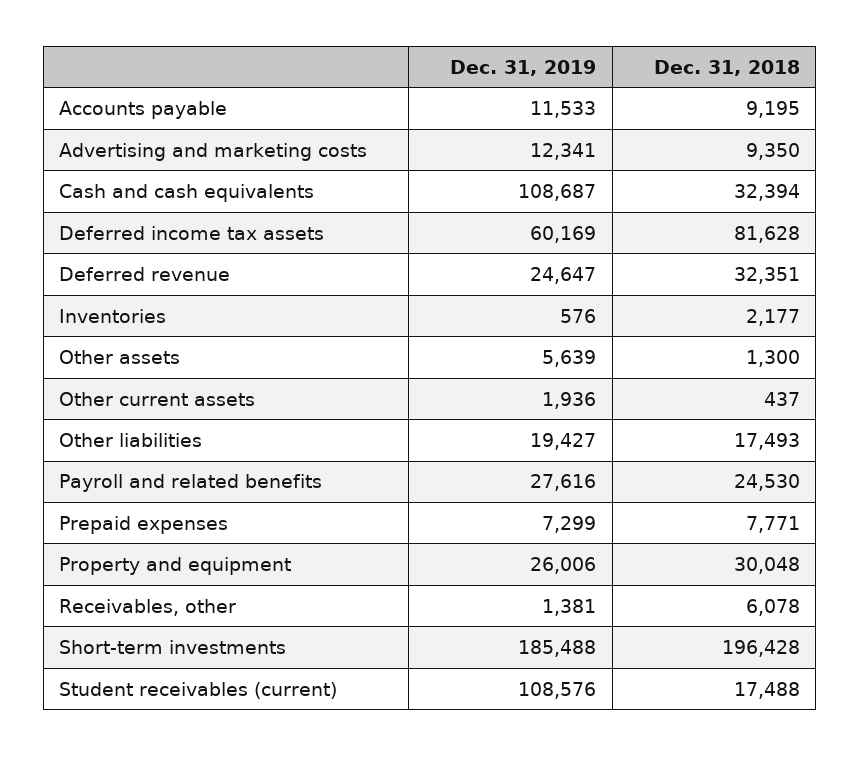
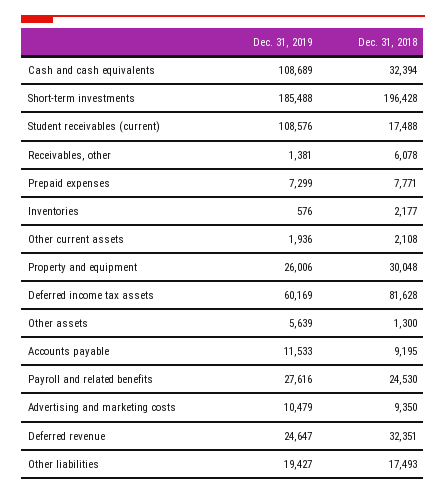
  {
    "Dec. 31, 2019": {
      "Accounts payable": 11533,
-     "Advertising and marketing costs": 12341,
+     "Advertising and marketing costs": 10479,
-     "Cash and cash equivalents": 108687,
+     "Cash and cash equivalents": 108689,
      "Deferred income tax assets": 60169,
      "Deferred revenue": 24647,
      "Inventories": 576,
      "Other assets": 5639,
      "Other current assets": 1936,
      "Other liabilities": 19427,
      "Payroll and related benefits": 27616,
      "Prepaid expenses": 7299,
      "Property and equipment": 26006,
      "Receivables, other": 1381,
      "Short-term investments": 185488,
      "Student receivables (current)": 108576
    },
    "Dec. 31, 2018": {
      "Accounts payable": 9195,
      "Advertising and marketing costs": 9350,
      "Cash and cash equivalents": 32394,
      "Deferred income tax assets": 81628,
      "Deferred revenue": 32351,
      "Inventories": 2177,
      "Other assets": 1300,
-     "Other current assets": 437,
+     "Other current assets": 2108,
      "Other liabilities": 17493,
      "Payroll and related benefits": 24530,
      "Prepaid expenses": 7771,
      "Property and equipment": 30048,
      "Receivables, other": 6078,
      "Short-term investments": 196428,
      "Student receivables (current)": 17488
    }
  }

